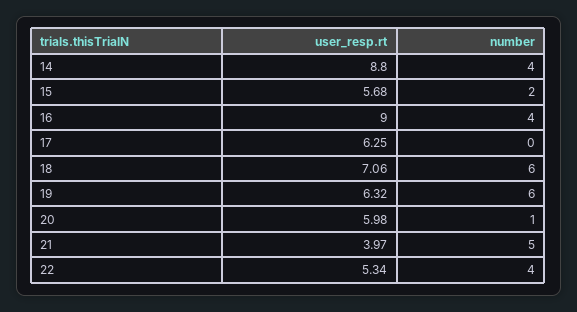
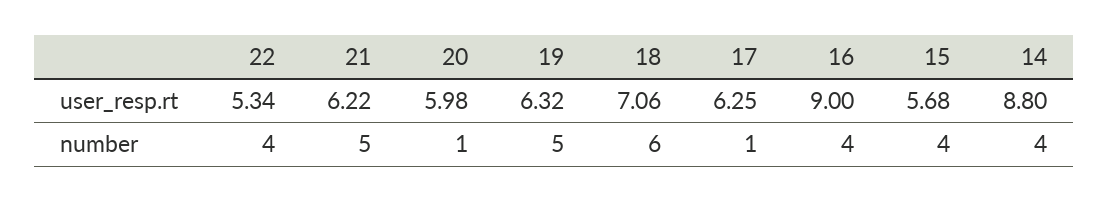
  {
    "user_resp.rt": {
      "14": 8.8,
      "15": 5.68,
      "16": 9,
      "17": 6.25,
      "18": 7.06,
      "19": 6.32,
      "20": 5.98,
-     "21": 3.97,
+     "21": 6.22,
      "22": 5.34
    },
    "number": {
      "14": 4,
-     "15": 2,
+     "15": 4,
      "16": 4,
-     "17": 0,
+     "17": 1,
      "18": 6,
-     "19": 6,
+     "19": 5,
      "20": 1,
      "21": 5,
      "22": 4
    }
  }

